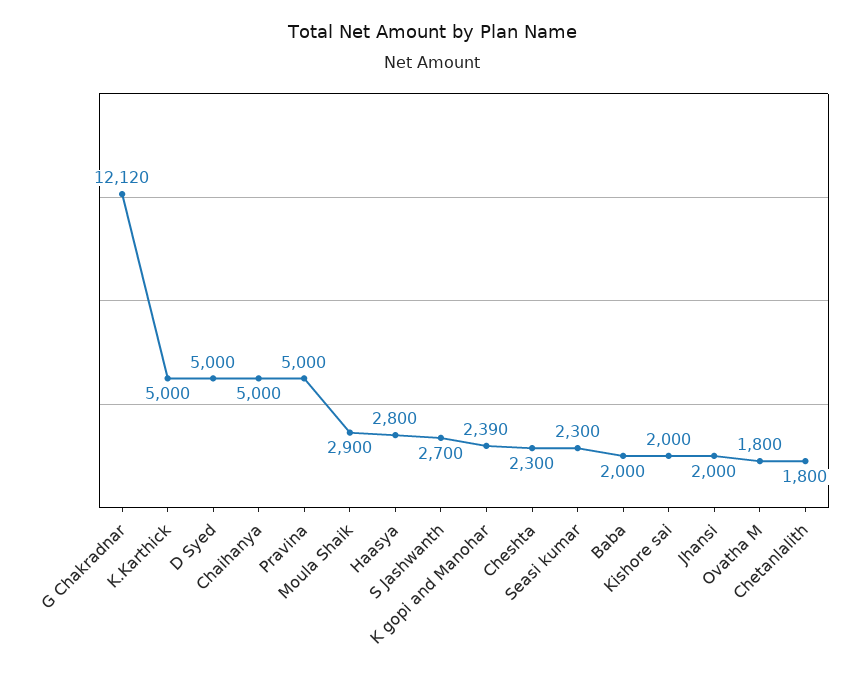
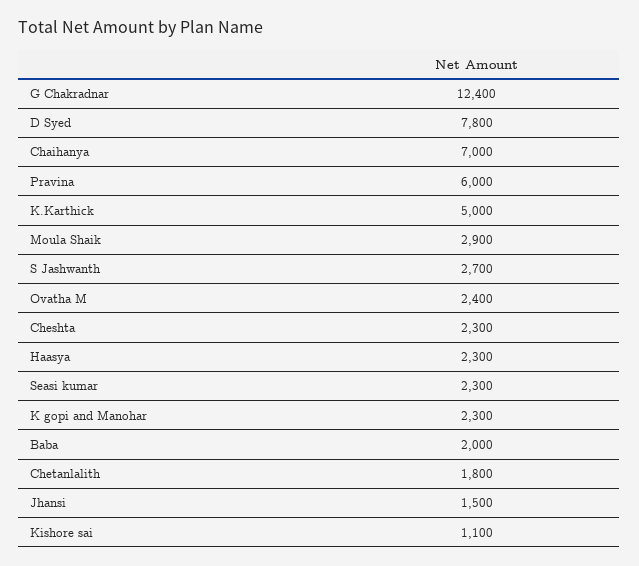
  {
-   "G Chakradnar": 12120,
+   "G Chakradnar": 12400,
    "K.Karthick": 5000,
-   "D Syed": 5000,
+   "D Syed": 7800,
-   "Chaihanya": 5000,
+   "Chaihanya": 7000,
-   "Pravina": 5000,
+   "Pravina": 6000,
    "Moula Shaik": 2900,
-   "Haasya": 2800,
+   "Haasya": 2300,
    "S Jashwanth": 2700,
-   "K gopi and Manohar": 2390,
+   "K gopi and Manohar": 2300,
    "Cheshta": 2300,
    "Seasi kumar": 2300,
    "Baba": 2000,
-   "Kishore sai": 2000,
+   "Kishore sai": 1100,
-   "Jhansi": 2000,
+   "Jhansi": 1500,
-   "Ovatha M": 1800,
+   "Ovatha M": 2400,
    "Chetanlalith": 1800
  }

